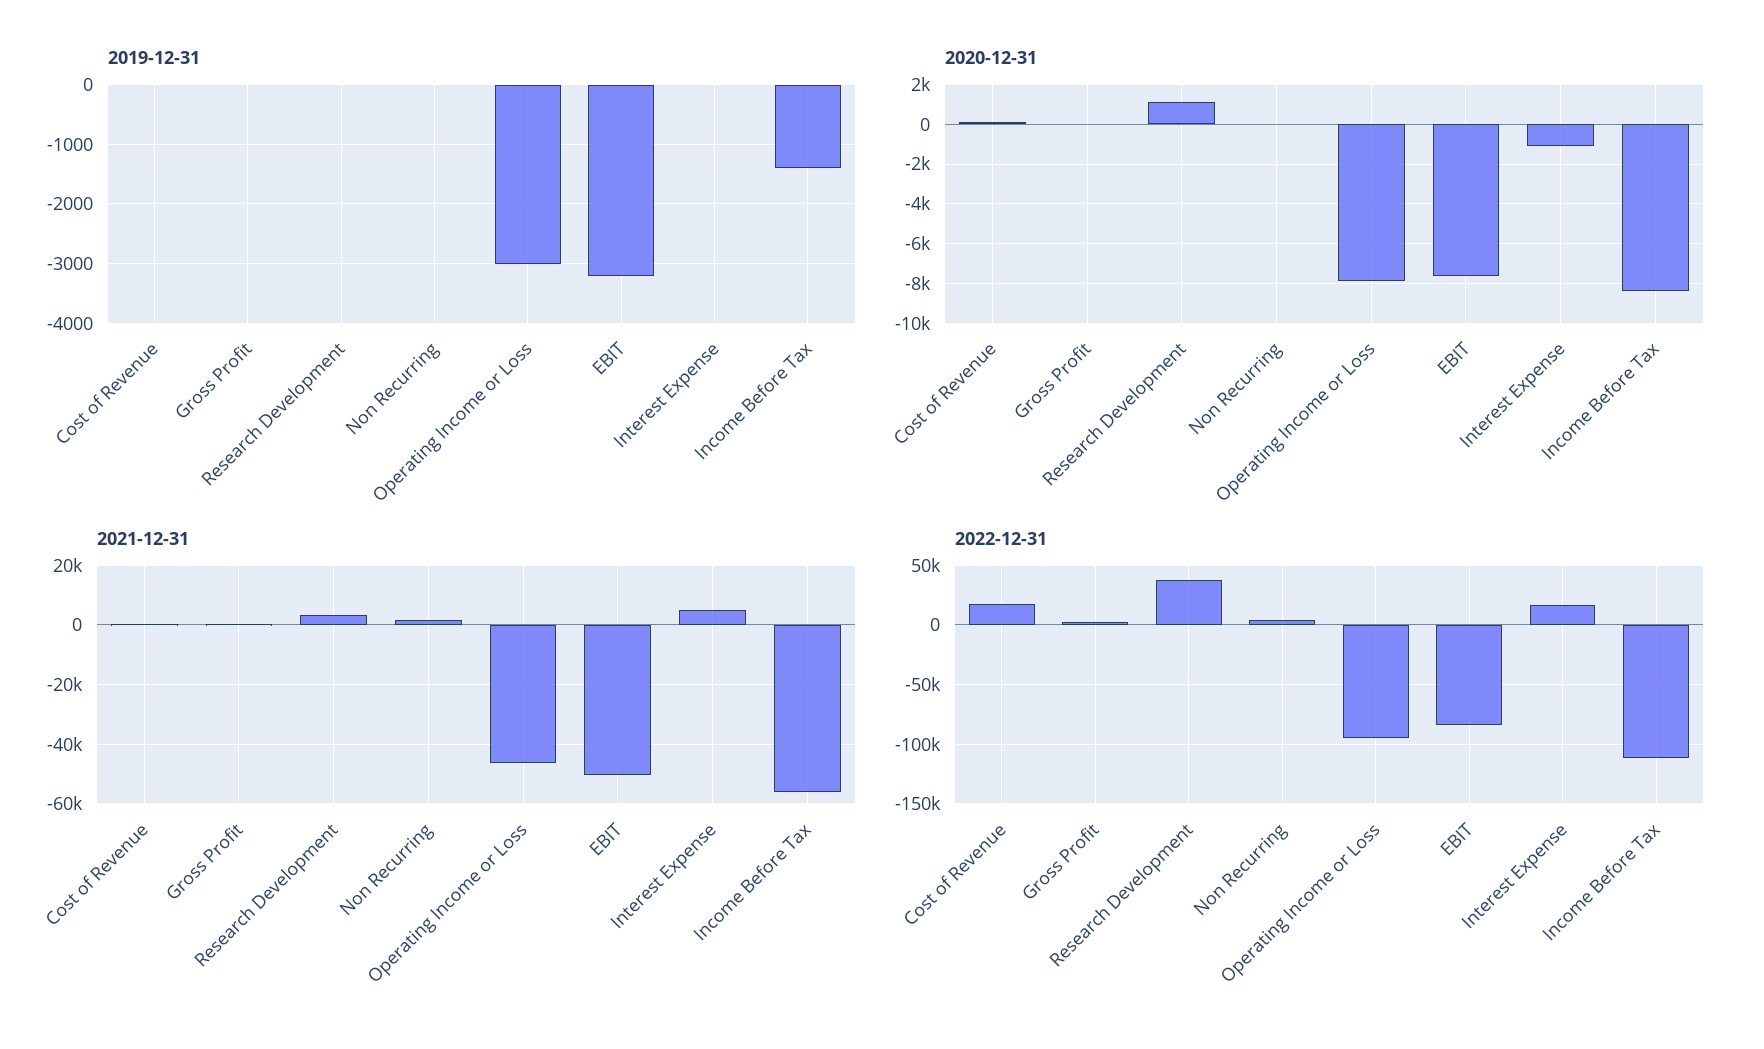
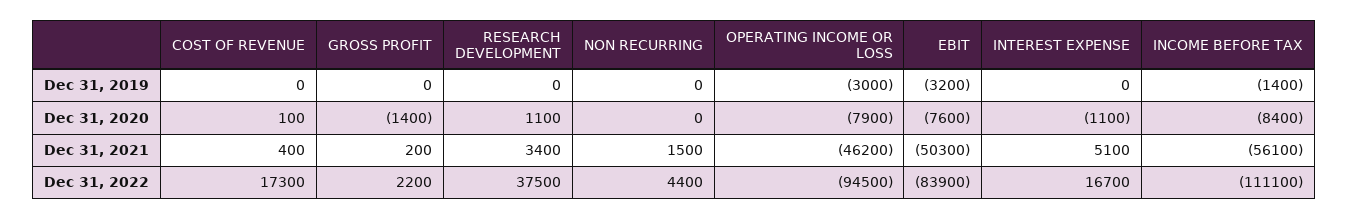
  {
    "2019-12-31": {
      "Cost of Revenue": 0,
      "Gross Profit": 0,
      "Research Development": 0,
      "Non Recurring": 0,
      "Operating Income or Loss": -3000,
      "EBIT": -3200,
      "Interest Expense": 0,
      "Income Before Tax": -1400
    },
    "2020-12-31": {
      "Cost of Revenue": 100,
-     "Gross Profit": 0,
+     "Gross Profit": -1400,
      "Research Development": 1100,
      "Non Recurring": 0,
      "Operating Income or Loss": -7900,
      "EBIT": -7600,
      "Interest Expense": -1100,
      "Income Before Tax": -8400
    },
    "2021-12-31": {
      "Cost of Revenue": 400,
      "Gross Profit": 200,
      "Research Development": 3400,
      "Non Recurring": 1500,
      "Operating Income or Loss": -46200,
      "EBIT": -50300,
      "Interest Expense": 5100,
      "Income Before Tax": -56100
    },
    "2022-12-31": {
      "Cost of Revenue": 17300,
      "Gross Profit": 2200,
      "Research Development": 37500,
      "Non Recurring": 4400,
      "Operating Income or Loss": -94500,
      "EBIT": -83900,
      "Interest Expense": 16700,
      "Income Before Tax": -111100
    }
  }

